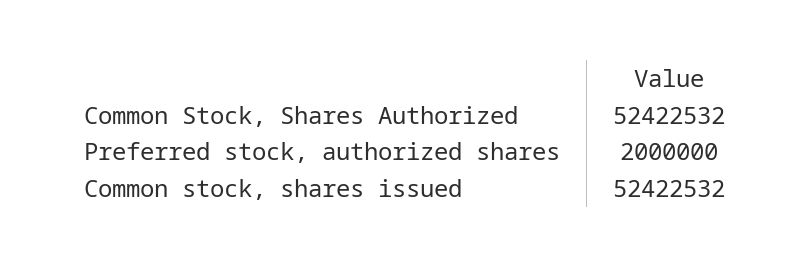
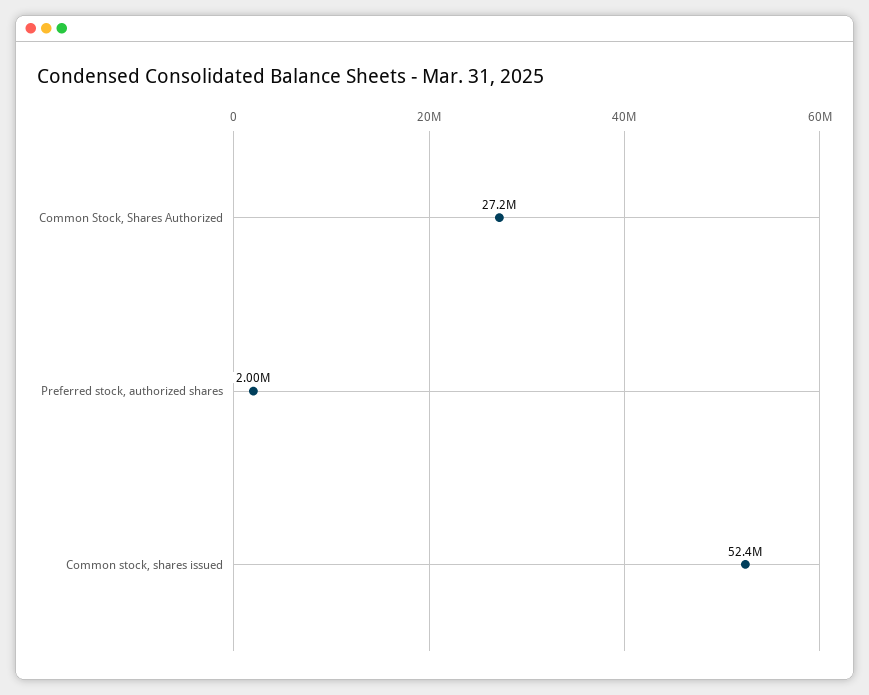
  {
-   "Common Stock, Shares Authorized": 52422532,
+   "Common Stock, Shares Authorized": 27200000,
    "Preferred stock, authorized shares": 2000000,
    "Common stock, shares issued": 52422532
  }

